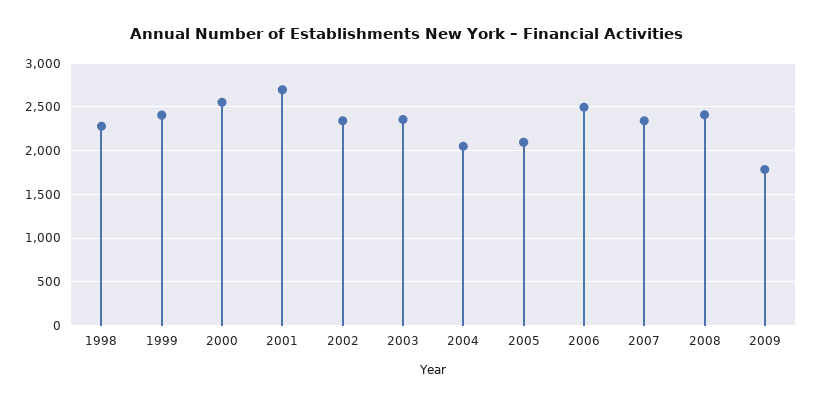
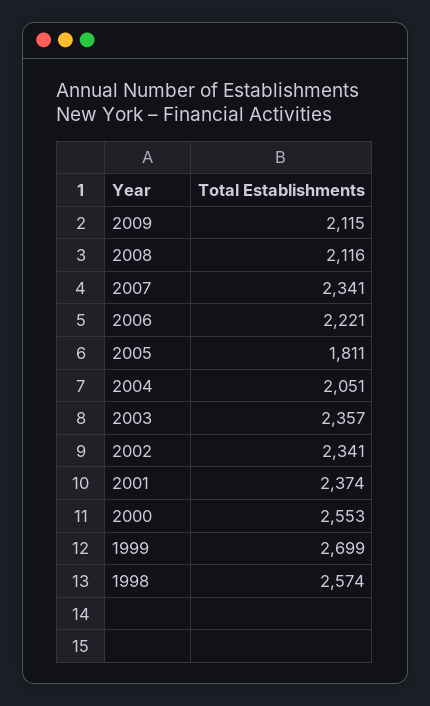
  {
-   "1998": 2300,
+   "1998": 2574,
-   "1999": 2400,
+   "1999": 2699,
    "2000": 2553,
-   "2001": 2700,
+   "2001": 2374,
    "2002": 2341,
    "2003": 2357,
    "2004": 2051,
-   "2005": 2100,
+   "2005": 1811,
-   "2006": 2500,
+   "2006": 2221,
    "2007": 2341,
-   "2008": 2400,
+   "2008": 2116,
-   "2009": 1800
+   "2009": 2115
  }

